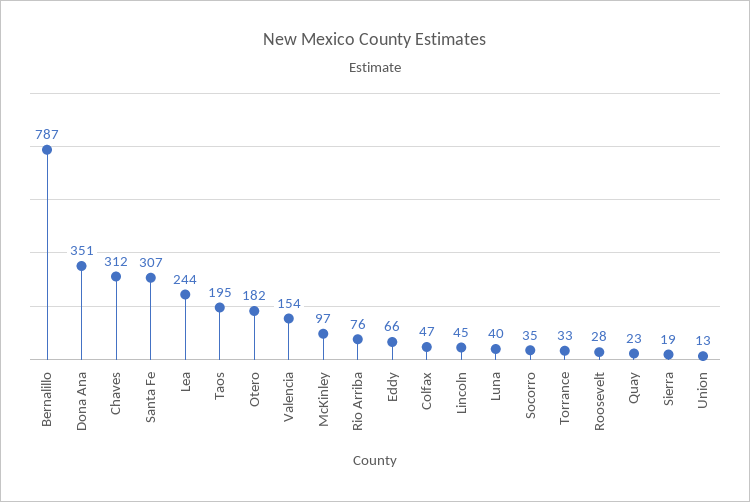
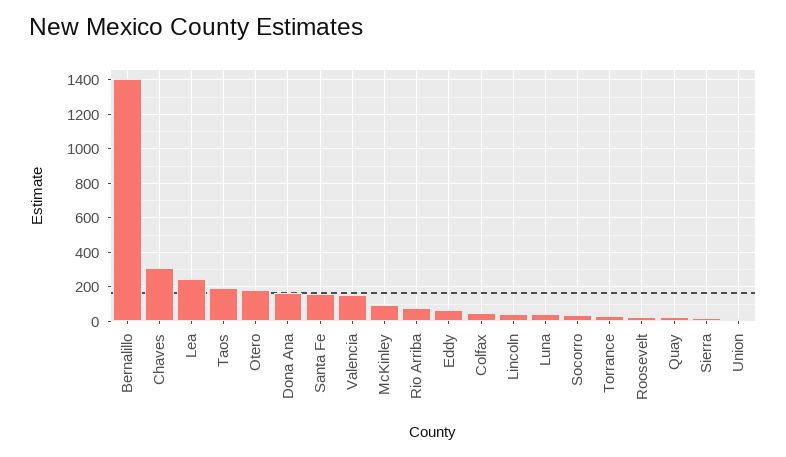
  {
-   "Bernalillo": 787,
+   "Bernalillo": 1400,
-   "Dona Ana": 351,
+   "Dona Ana": 150,
    "Chaves": 312,
-   "Santa Fe": 307,
+   "Santa Fe": 150,
    "Lea": 244,
    "Taos": 195,
    "Otero": 182,
    "Valencia": 154,
    "McKinley": 97,
    "Rio Arriba": 76,
    "Eddy": 66,
    "Colfax": 47,
    "Lincoln": 45,
    "Luna": 40,
    "Socorro": 35,
    "Torrance": 33,
    "Roosevelt": 28,
    "Quay": 23,
    "Sierra": 19,
    "Union": 13
  }

